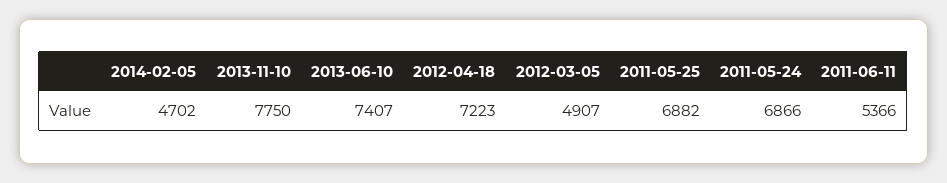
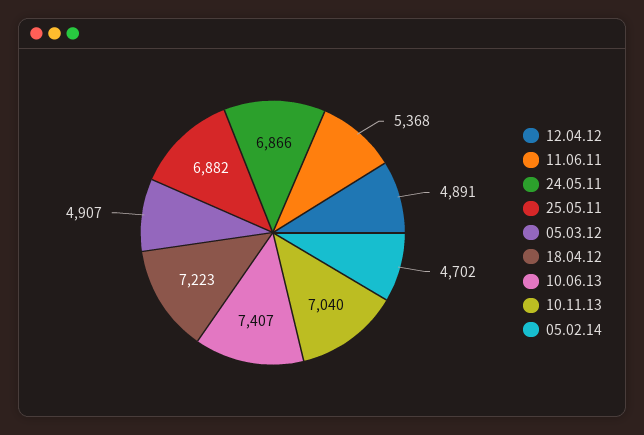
  {
    "2014-02-05": 4702,
-   "2013-11-10": 7750,
+   "2013-11-10": 7040,
    "2013-06-10": 7407,
    "2012-04-18": 7223,
    "2012-03-05": 4907,
    "2011-05-25": 6882,
    "2011-05-24": 6866,
-   "2011-06-11": 5366
+   "2011-06-11": 5368,
+   "12.04.12": 4891
  }

